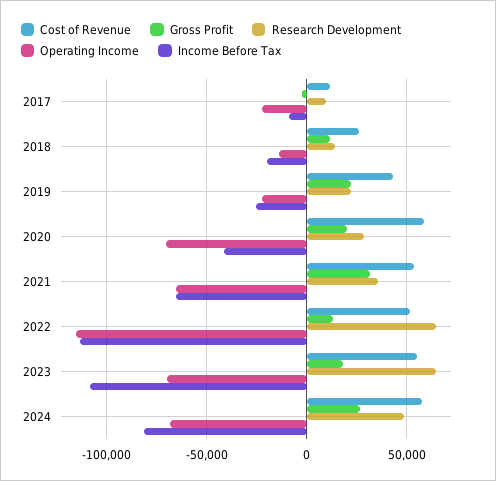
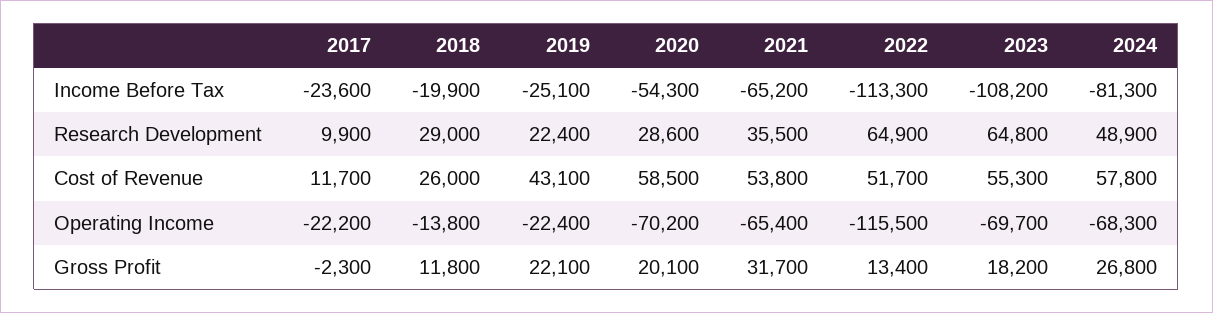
  {
    "Cost of Revenue": {
      "2017": 11700,
      "2018": 26000,
      "2019": 43100,
      "2020": 58500,
      "2021": 53800,
      "2022": 51700,
      "2023": 55300,
      "2024": 57800
    },
    "Gross Profit": {
      "2017": -2300,
      "2018": 11800,
      "2019": 22100,
      "2020": 20100,
      "2021": 31700,
      "2022": 13400,
      "2023": 18200,
      "2024": 26800
    },
    "Research Development": {
      "2017": 9900,
-     "2018": 15000,
+     "2018": 29000,
      "2019": 22400,
      "2020": 28600,
      "2021": 35500,
      "2022": 64900,
      "2023": 64800,
      "2024": 48900
    },
    "Operating Income": {
      "2017": -22200,
      "2018": -13800,
      "2019": -22400,
      "2020": -70200,
      "2021": -65400,
      "2022": -115500,
      "2023": -69700,
      "2024": -68300
    },
    "Income Before Tax": {
-     "2017": -10000,
+     "2017": -23600,
      "2018": -19900,
      "2019": -25100,
-     "2020": -40000,
+     "2020": -54300,
      "2021": -65200,
      "2022": -113300,
      "2023": -108200,
      "2024": -81300
    }
  }

